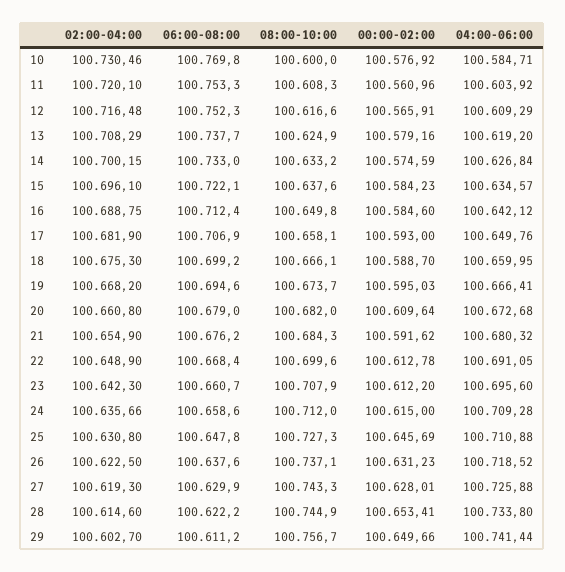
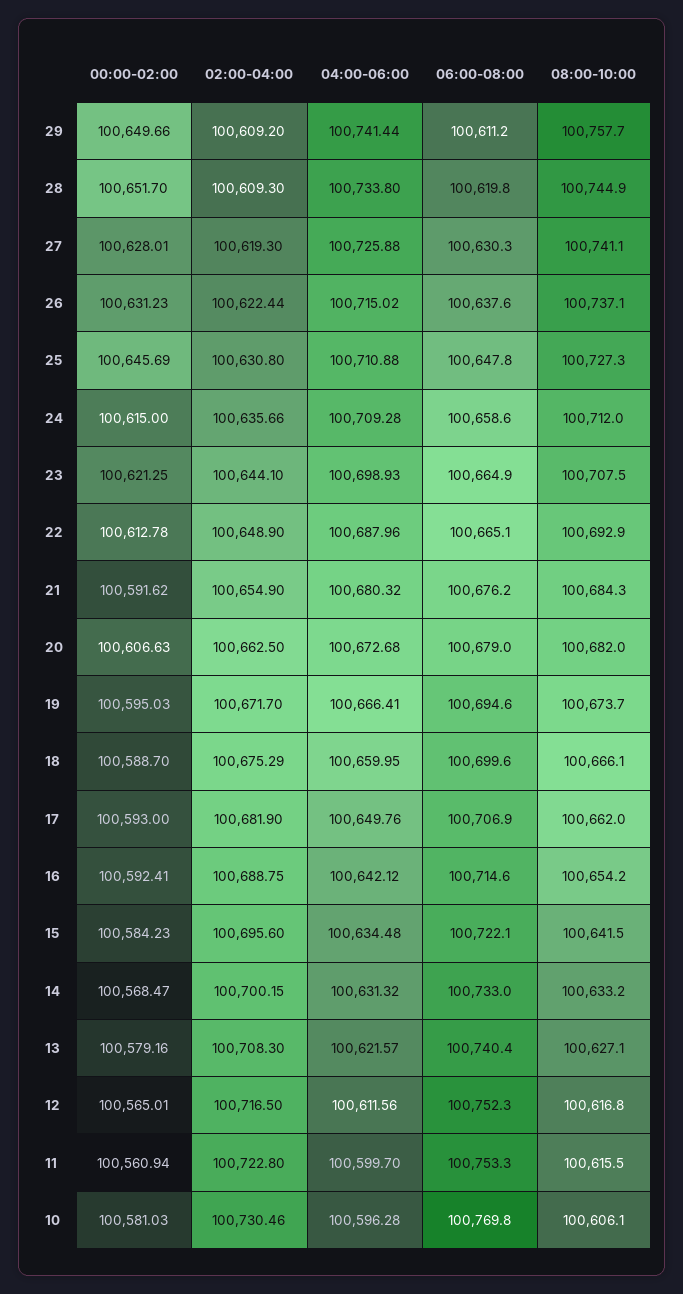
  {
    "02:00-04:00": {
      "10": 100730.46,
-     "11": 100720.1,
+     "11": 100722.8,
-     "12": 100716.48,
+     "12": 100716.5,
-     "13": 100708.29,
+     "13": 100708.3,
      "14": 100700.15,
-     "15": 100696.1,
+     "15": 100695.6,
      "16": 100688.75,
      "17": 100681.9,
-     "18": 100675.3,
+     "18": 100675.29,
-     "19": 100668.2,
+     "19": 100671.7,
-     "20": 100660.8,
+     "20": 100662.5,
      "21": 100654.9,
      "22": 100648.9,
-     "23": 100642.3,
+     "23": 100644.1,
      "24": 100635.66,
      "25": 100630.8,
-     "26": 100622.5,
+     "26": 100622.44,
      "27": 100619.3,
-     "28": 100614.6,
+     "28": 100609.3,
-     "29": 100602.7
+     "29": 100609.2
    },
    "06:00-08:00": {
      "10": 100769.8,
      "11": 100753.3,
      "12": 100752.3,
-     "13": 100737.7,
+     "13": 100740.4,
      "14": 100733,
      "15": 100722.1,
-     "16": 100712.4,
+     "16": 100714.6,
      "17": 100706.9,
-     "18": 100699.2,
+     "18": 100699.6,
      "19": 100694.6,
      "20": 100679,
      "21": 100676.2,
-     "22": 100668.4,
+     "22": 100665.1,
-     "23": 100660.7,
+     "23": 100664.9,
      "24": 100658.6,
      "25": 100647.8,
      "26": 100637.6,
-     "27": 100629.9,
+     "27": 100630.3,
-     "28": 100622.2,
+     "28": 100619.8,
      "29": 100611.2
    },
    "08:00-10:00": {
-     "10": 100600,
+     "10": 100606.1,
-     "11": 100608.3,
+     "11": 100615.5,
-     "12": 100616.6,
+     "12": 100616.8,
-     "13": 100624.9,
+     "13": 100627.1,
      "14": 100633.2,
-     "15": 100637.6,
+     "15": 100641.5,
-     "16": 100649.8,
+     "16": 100654.2,
-     "17": 100658.1,
+     "17": 100662,
      "18": 100666.1,
      "19": 100673.7,
      "20": 100682,
      "21": 100684.3,
-     "22": 100699.6,
+     "22": 100692.9,
-     "23": 100707.9,
+     "23": 100707.5,
      "24": 100712,
      "25": 100727.3,
      "26": 100737.1,
-     "27": 100743.3,
+     "27": 100741.1,
      "28": 100744.9,
-     "29": 100756.7
+     "29": 100757.7
    },
    "00:00-02:00": {
-     "10": 100576.92,
+     "10": 100581.03,
-     "11": 100560.96,
+     "11": 100560.94,
-     "12": 100565.91,
+     "12": 100565.01,
      "13": 100579.16,
-     "14": 100574.59,
+     "14": 100568.47,
      "15": 100584.23,
-     "16": 100584.6,
+     "16": 100592.41,
      "17": 100593,
      "18": 100588.7,
      "19": 100595.03,
-     "20": 100609.64,
+     "20": 100606.63,
      "21": 100591.62,
      "22": 100612.78,
-     "23": 100612.2,
+     "23": 100621.25,
      "24": 100615,
      "25": 100645.69,
      "26": 100631.23,
      "27": 100628.01,
-     "28": 100653.41,
+     "28": 100651.7,
      "29": 100649.66
    },
    "04:00-06:00": {
-     "10": 100584.71,
+     "10": 100596.28,
-     "11": 100603.92,
+     "11": 100599.7,
-     "12": 100609.29,
+     "12": 100611.56,
-     "13": 100619.2,
+     "13": 100621.57,
-     "14": 100626.84,
+     "14": 100631.32,
-     "15": 100634.57,
+     "15": 100634.48,
      "16": 100642.12,
      "17": 100649.76,
      "18": 100659.95,
      "19": 100666.41,
      "20": 100672.68,
      "21": 100680.32,
-     "22": 100691.05,
+     "22": 100687.96,
-     "23": 100695.6,
+     "23": 100698.93,
      "24": 100709.28,
      "25": 100710.88,
-     "26": 100718.52,
+     "26": 100715.02,
      "27": 100725.88,
      "28": 100733.8,
      "29": 100741.44
    }
  }

